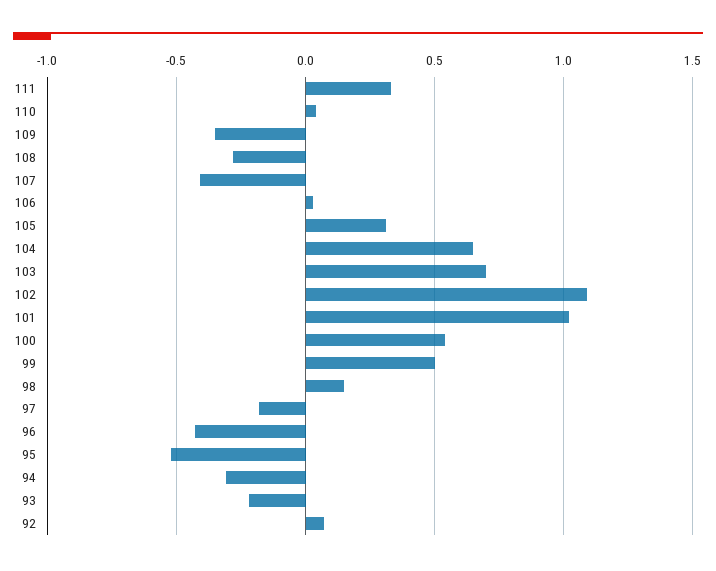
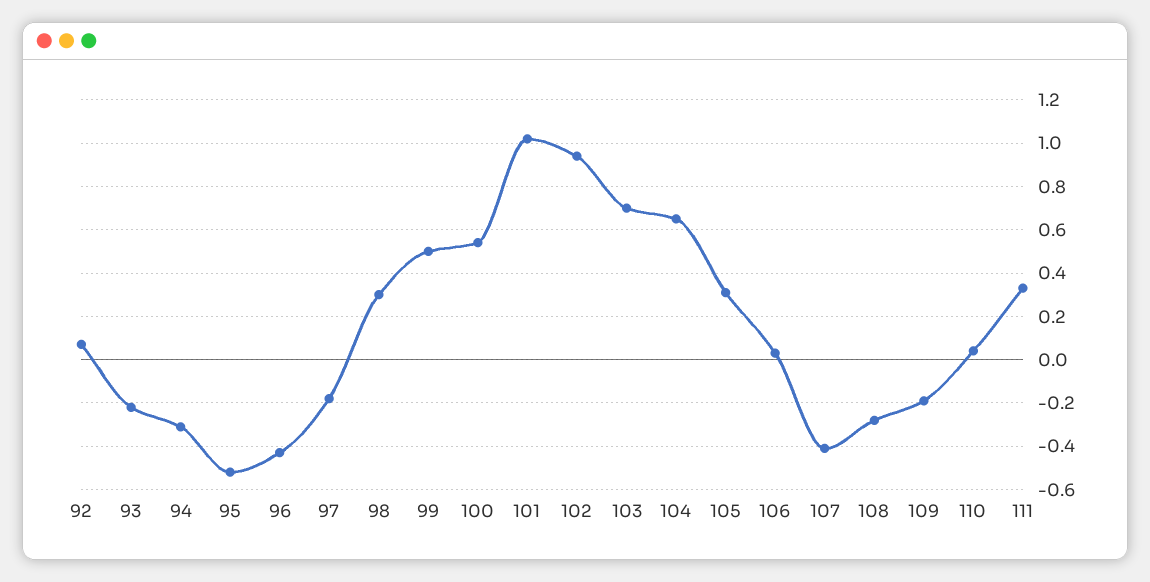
  {
    "111": 0.35,
    "110": 0.05,
-   "109": -0.35,
+   "109": -0.2,
    "108": -0.3,
    "107": -0.4,
    "106": 0.05,
    "105": 0.3,
    "104": 0.65,
    "103": 0.7,
-   "102": 1.1,
+   "102": 0.95,
    "101": 1,
    "100": 0.55,
    "99": 0.5,
-   "98": 0.15,
+   "98": 0.3,
    "97": -0.2,
    "96": -0.45,
    "95": -0.5,
    "94": -0.3,
    "93": -0.2,
    "92": 0.05
  }

